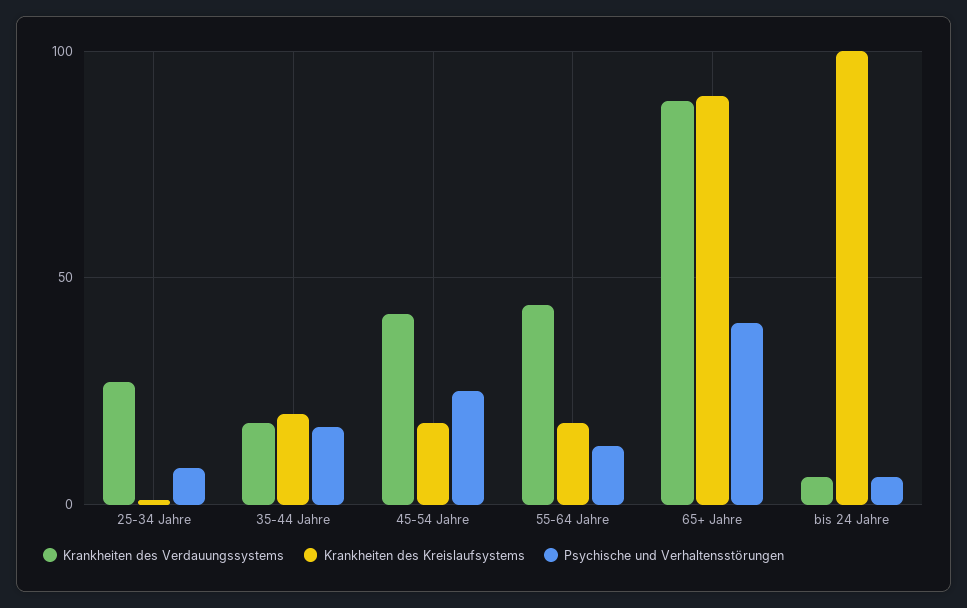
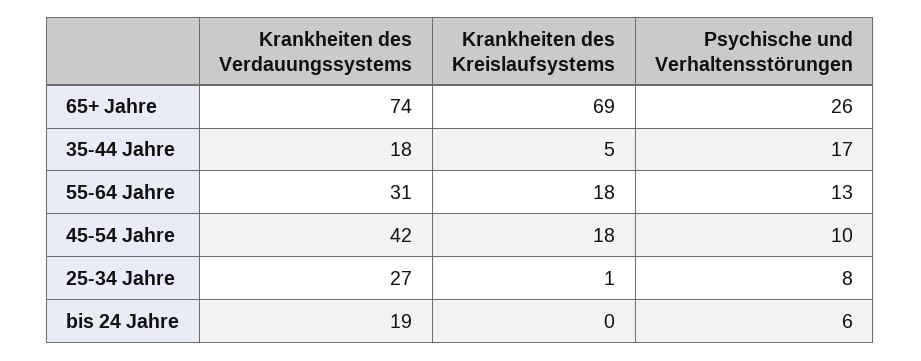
  {
    "Krankheiten des Verdauungssystems": {
      "25-34 Jahre": 27,
      "35-44 Jahre": 18,
      "45-54 Jahre": 42,
-     "55-64 Jahre": 45,
+     "55-64 Jahre": 31,
-     "65+ Jahre": 90,
+     "65+ Jahre": 74,
-     "bis 24 Jahre": 5
+     "bis 24 Jahre": 19
    },
    "Krankheiten des Kreislaufsystems": {
      "25-34 Jahre": 1,
-     "35-44 Jahre": 20,
+     "35-44 Jahre": 5,
      "45-54 Jahre": 18,
      "55-64 Jahre": 18,
-     "65+ Jahre": 90,
+     "65+ Jahre": 69,
-     "bis 24 Jahre": 100
+     "bis 24 Jahre": 0
    },
    "Psychische und Verhaltensstörungen": {
      "25-34 Jahre": 8,
      "35-44 Jahre": 17,
-     "45-54 Jahre": 25,
+     "45-54 Jahre": 10,
      "55-64 Jahre": 13,
-     "65+ Jahre": 40,
+     "65+ Jahre": 26,
      "bis 24 Jahre": 6
    }
  }

